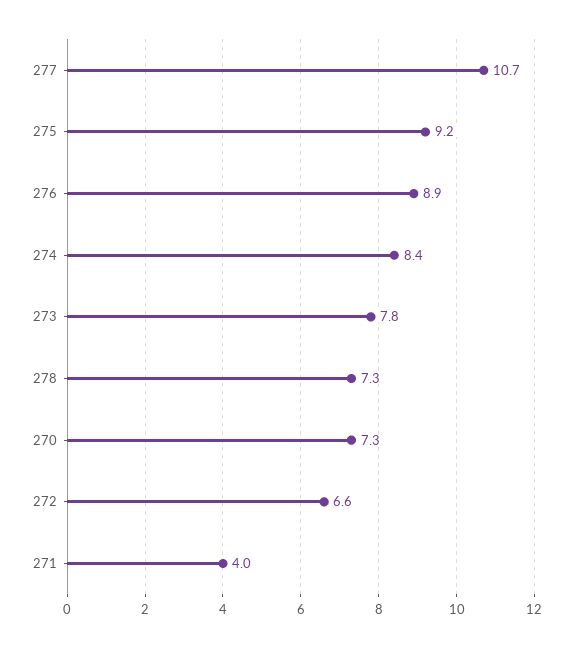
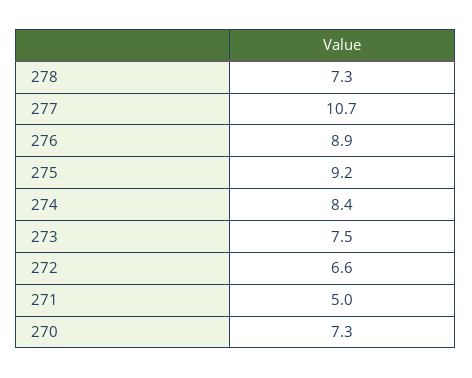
  {
    "277": 10.7,
    "275": 9.2,
    "276": 8.9,
    "274": 8.4,
-   "273": 7.8,
+   "273": 7.5,
    "278": 7.3,
    "270": 7.3,
    "272": 6.6,
-   "271": 4
+   "271": 5
  }

